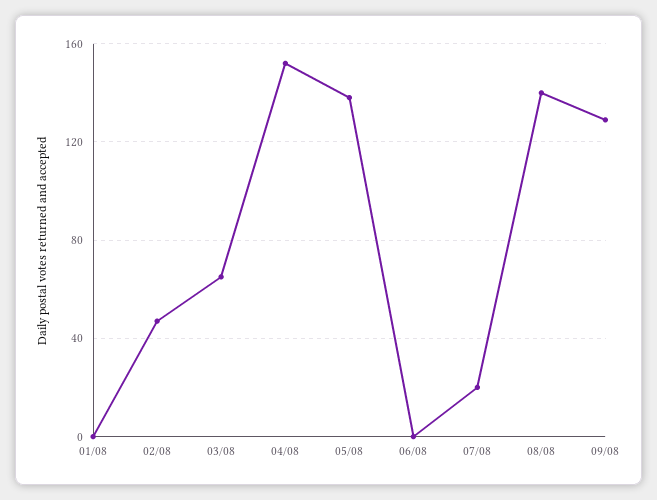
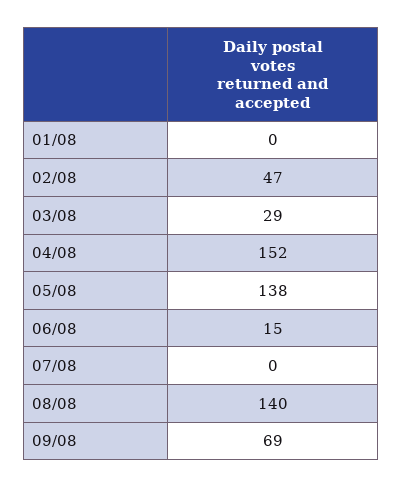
  {
    "01/08": 0,
    "02/08": 47,
-   "03/08": 65,
+   "03/08": 29,
    "04/08": 152,
    "05/08": 138,
-   "06/08": 0,
+   "06/08": 15,
-   "07/08": 20,
+   "07/08": 0,
    "08/08": 140,
-   "09/08": 130
+   "09/08": 69
  }

